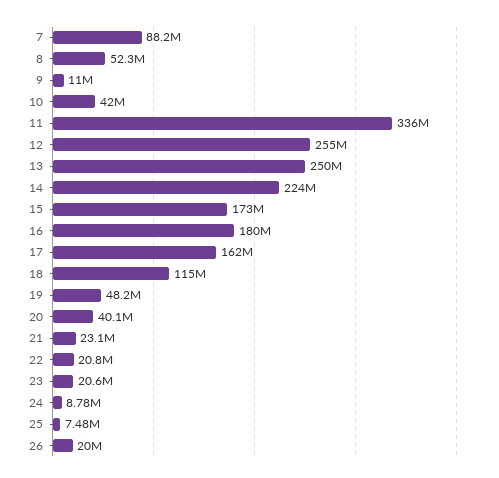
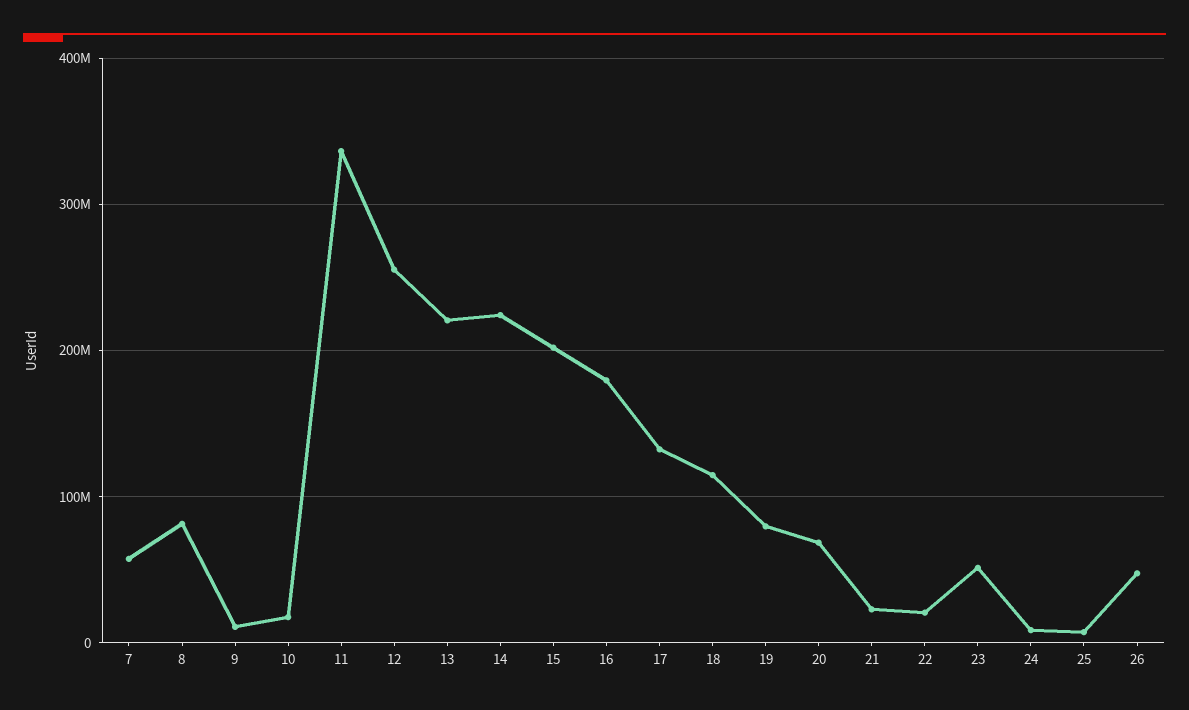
  {
-   "7": 88200000,
+   "7": 60000000,
-   "8": 52300000,
+   "8": 80000000,
    "9": 11000000,
-   "10": 42000000,
+   "10": 20000000,
    "11": 336000000,
    "12": 255000000,
-   "13": 250000000,
+   "13": 220000000,
    "14": 224000000,
-   "15": 173000000,
+   "15": 200000000,
    "16": 180000000,
-   "17": 162000000,
+   "17": 130000000,
    "18": 115000000,
-   "19": 48200000,
+   "19": 80000000,
-   "20": 40100000,
+   "20": 70000000,
    "21": 23100000,
    "22": 20800000,
-   "23": 20600000,
+   "23": 50000000,
    "24": 8780000,
    "25": 7480000,
-   "26": 20000000
+   "26": 50000000
  }

